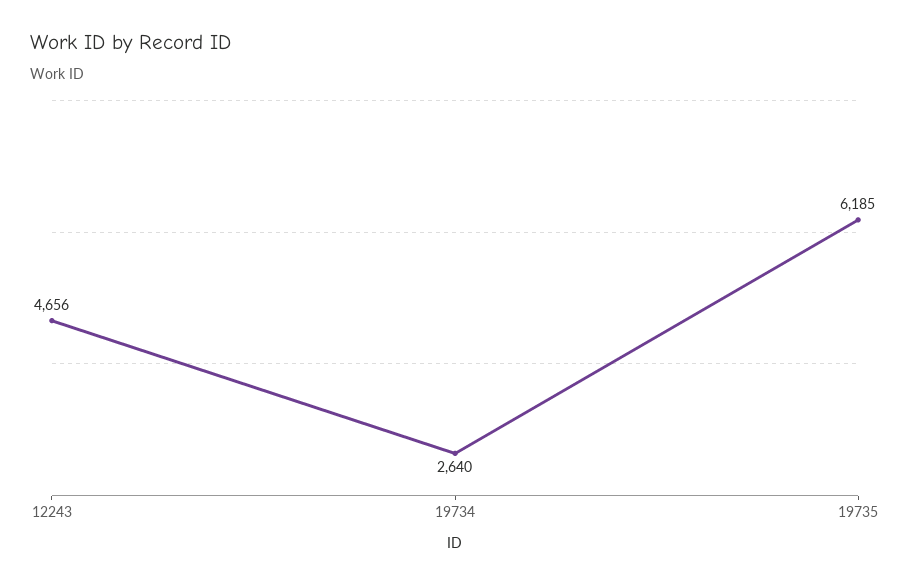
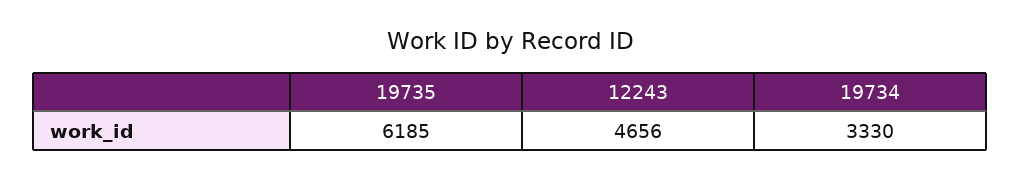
  {
    "12243": 4656,
-   "19734": 2640,
+   "19734": 3330,
    "19735": 6185
  }

